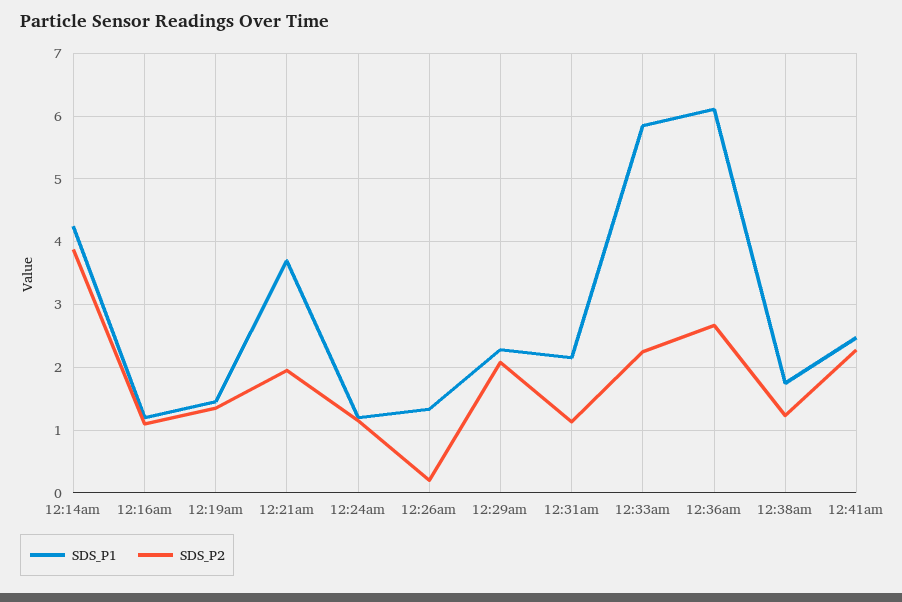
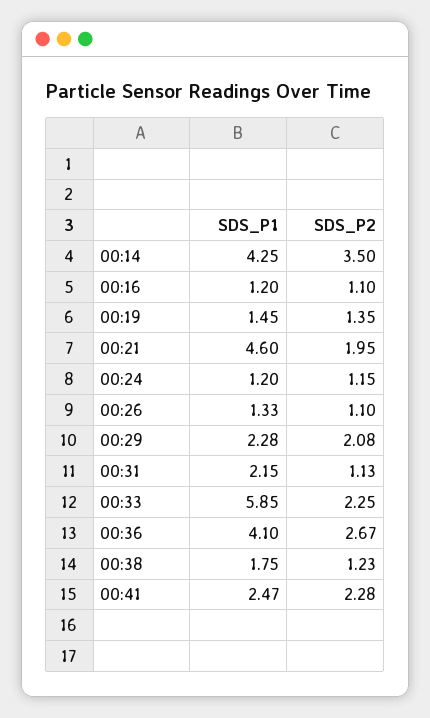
  {
    "SDS_P1": {
      "12:14am": 4.25,
      "12:16am": 1.2,
      "12:19am": 1.45,
-     "12:21am": 3.7,
+     "12:21am": 4.6,
      "12:24am": 1.2,
      "12:26am": 1.33,
      "12:29am": 2.28,
      "12:31am": 2.15,
      "12:33am": 5.85,
-     "12:36am": 6.1,
+     "12:36am": 4.1,
      "12:38am": 1.75,
      "12:41am": 2.47
    },
    "SDS_P2": {
-     "12:14am": 3.9,
+     "12:14am": 3.5,
      "12:16am": 1.1,
      "12:19am": 1.35,
      "12:21am": 1.95,
      "12:24am": 1.15,
-     "12:26am": 0.2,
+     "12:26am": 1.1,
      "12:29am": 2.08,
      "12:31am": 1.13,
      "12:33am": 2.25,
      "12:36am": 2.67,
      "12:38am": 1.23,
      "12:41am": 2.28
    }
  }

